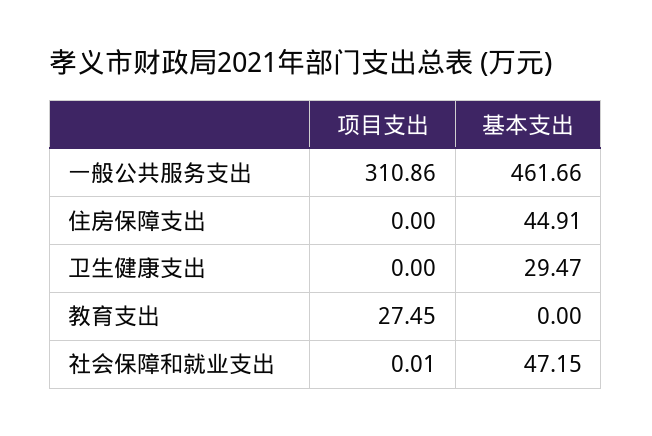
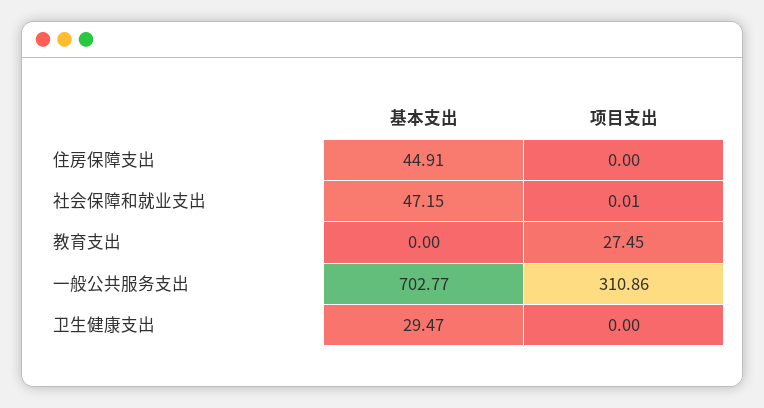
  {
    "项目支出": {
      "一般公共服务支出": 310.86,
      "住房保障支出": 0,
      "卫生健康支出": 0,
      "教育支出": 27.45,
      "社会保障和就业支出": 0.01
    },
    "基本支出": {
-     "一般公共服务支出": 461.66,
+     "一般公共服务支出": 702.77,
      "住房保障支出": 44.91,
      "卫生健康支出": 29.47,
      "教育支出": 0,
      "社会保障和就业支出": 47.15
    }
  }

